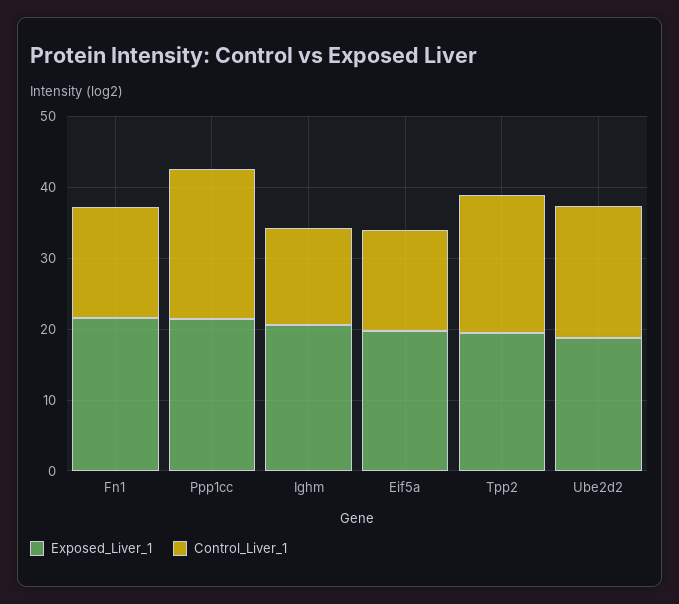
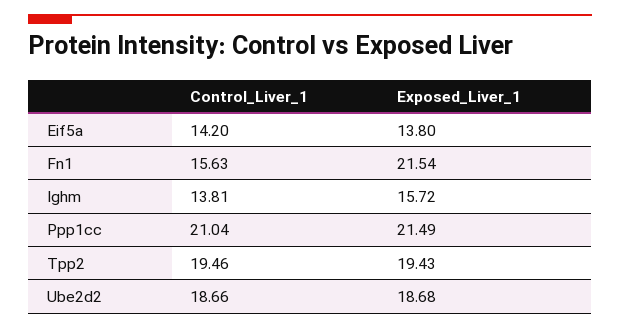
  {
    "Exposed_Liver_1": {
      "Fn1": 21.54,
      "Ppp1cc": 21.49,
-     "Ighm": 20,
+     "Ighm": 15.72,
-     "Eif5a": 20,
+     "Eif5a": 13.8,
      "Tpp2": 19.43,
      "Ube2d2": 18.68
    },
    "Control_Liver_1": {
      "Fn1": 15.63,
      "Ppp1cc": 21.04,
      "Ighm": 13.81,
      "Eif5a": 14.2,
      "Tpp2": 19.46,
      "Ube2d2": 18.66
    }
  }

